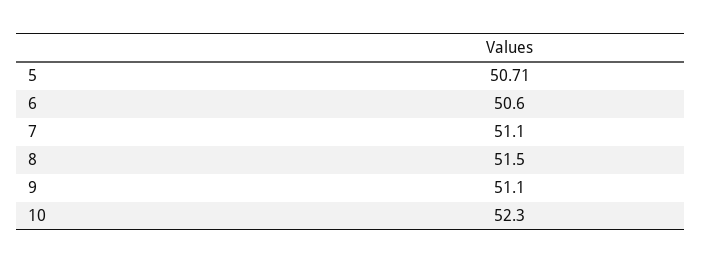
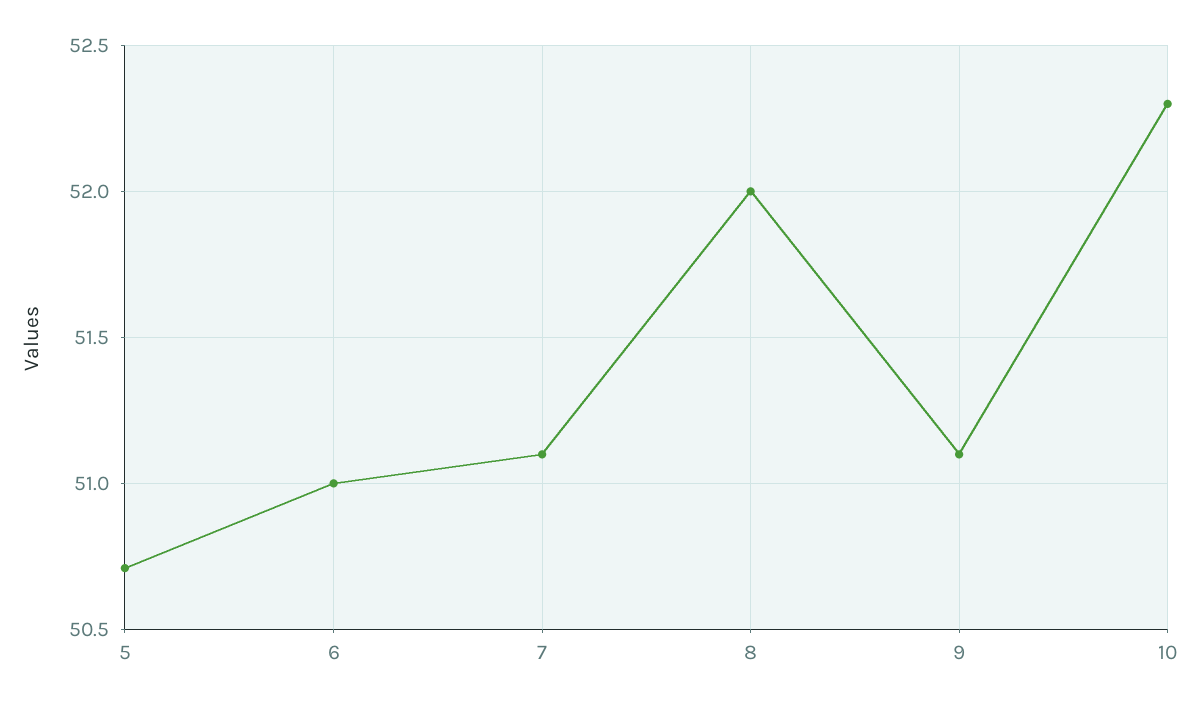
  {
    "5": 50.71,
-   "6": 50.6,
+   "6": 51,
    "7": 51.1,
-   "8": 51.5,
+   "8": 52,
    "9": 51.1,
    "10": 52.3
  }

